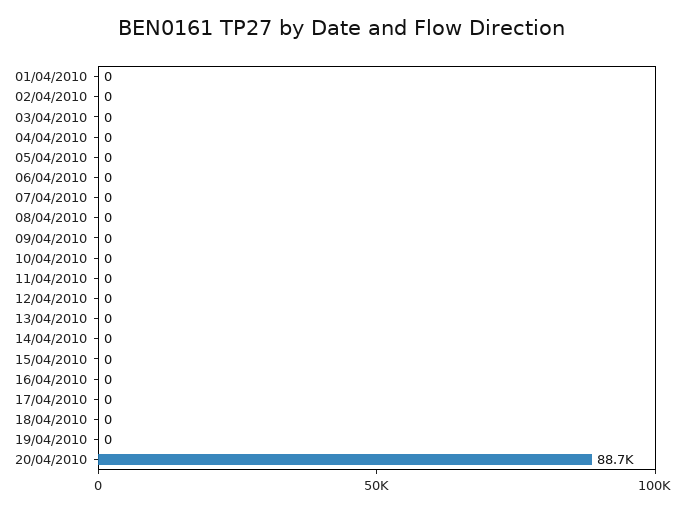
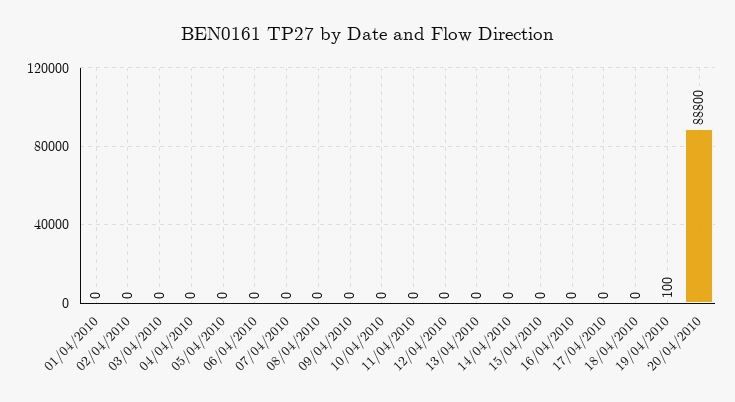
  {
    "01/04/2010": 0,
    "02/04/2010": 0,
    "03/04/2010": 0,
    "04/04/2010": 0,
    "05/04/2010": 0,
    "06/04/2010": 0,
    "07/04/2010": 0,
    "08/04/2010": 0,
    "09/04/2010": 0,
    "10/04/2010": 0,
    "11/04/2010": 0,
    "12/04/2010": 0,
    "13/04/2010": 0,
    "14/04/2010": 0,
    "15/04/2010": 0,
    "16/04/2010": 0,
    "17/04/2010": 0,
    "18/04/2010": 0,
-   "19/04/2010": 0,
+   "19/04/2010": 100,
-   "20/04/2010": 88700
+   "20/04/2010": 88800
  }

